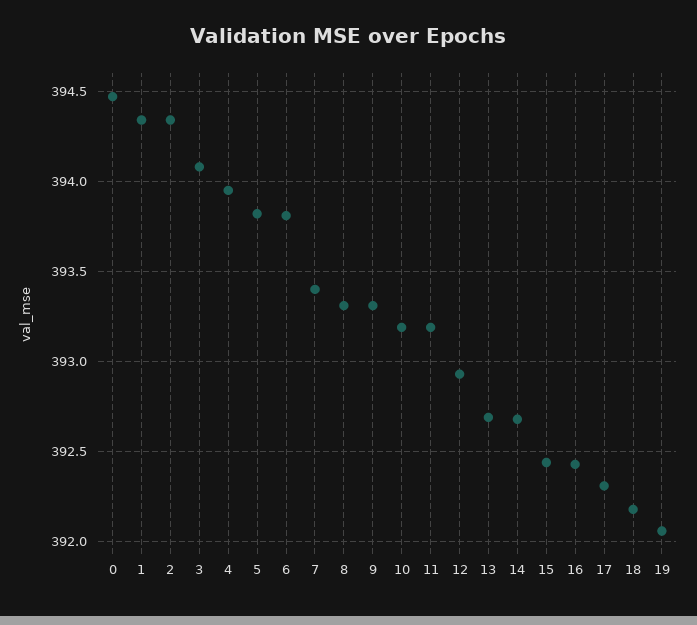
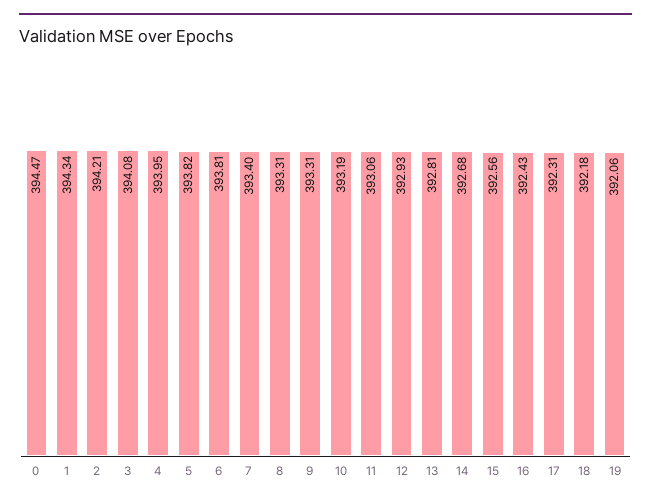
  {
    "0": 394.47,
    "1": 394.34,
-   "2": 394.35,
+   "2": 394.21,
    "3": 394.08,
    "4": 393.95,
    "5": 393.82,
    "6": 393.81,
    "7": 393.4,
    "8": 393.31,
    "9": 393.31,
    "10": 393.19,
-   "11": 393.2,
+   "11": 393.06,
    "12": 392.93,
-   "13": 392.7,
+   "13": 392.81,
    "14": 392.68,
-   "15": 392.45,
+   "15": 392.56,
    "16": 392.43,
    "17": 392.31,
    "18": 392.18,
    "19": 392.06
  }

